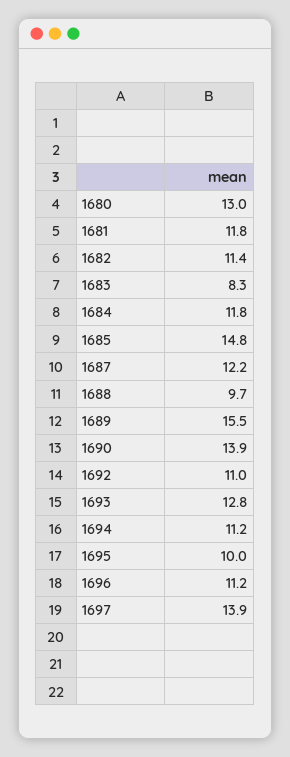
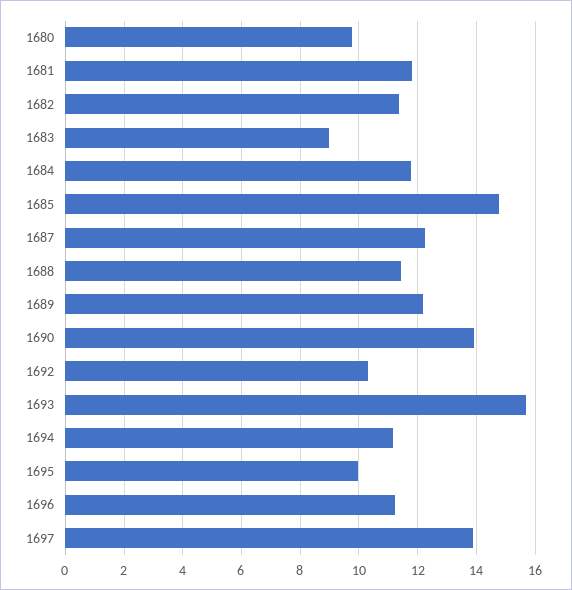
  {
-   "1680": 13,
+   "1680": 9.75,
    "1681": 11.8,
    "1682": 11.4,
-   "1683": 8.3,
+   "1683": 9,
    "1684": 11.8,
    "1685": 14.8,
    "1687": 12.2,
-   "1688": 9.7,
+   "1688": 11.5,
-   "1689": 15.5,
+   "1689": 12.25,
    "1690": 13.9,
-   "1692": 11,
+   "1692": 10.25,
-   "1693": 12.8,
+   "1693": 15.75,
    "1694": 11.2,
    "1695": 10,
    "1696": 11.2,
    "1697": 13.9
  }

